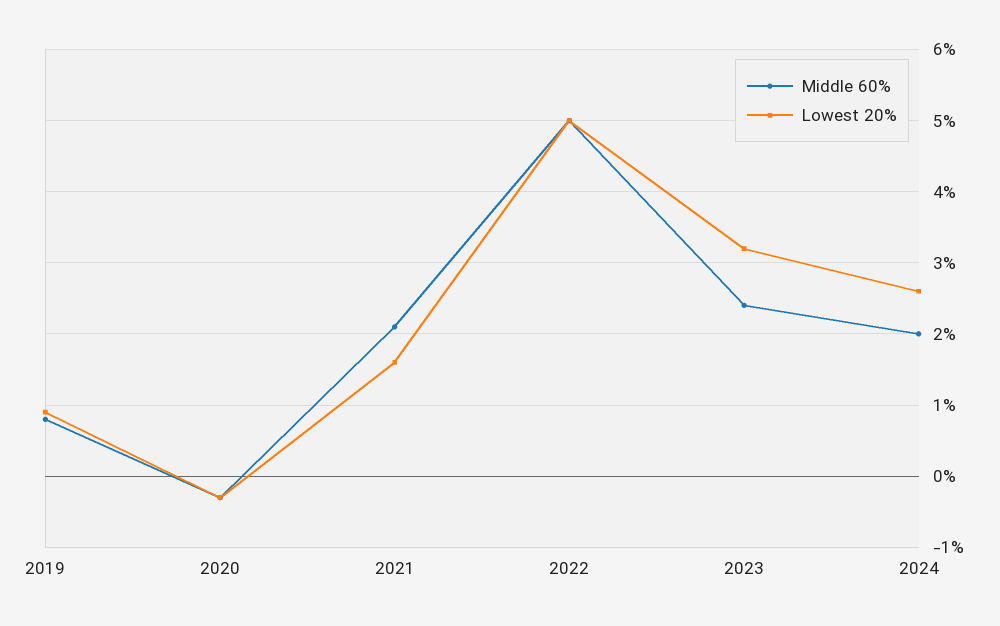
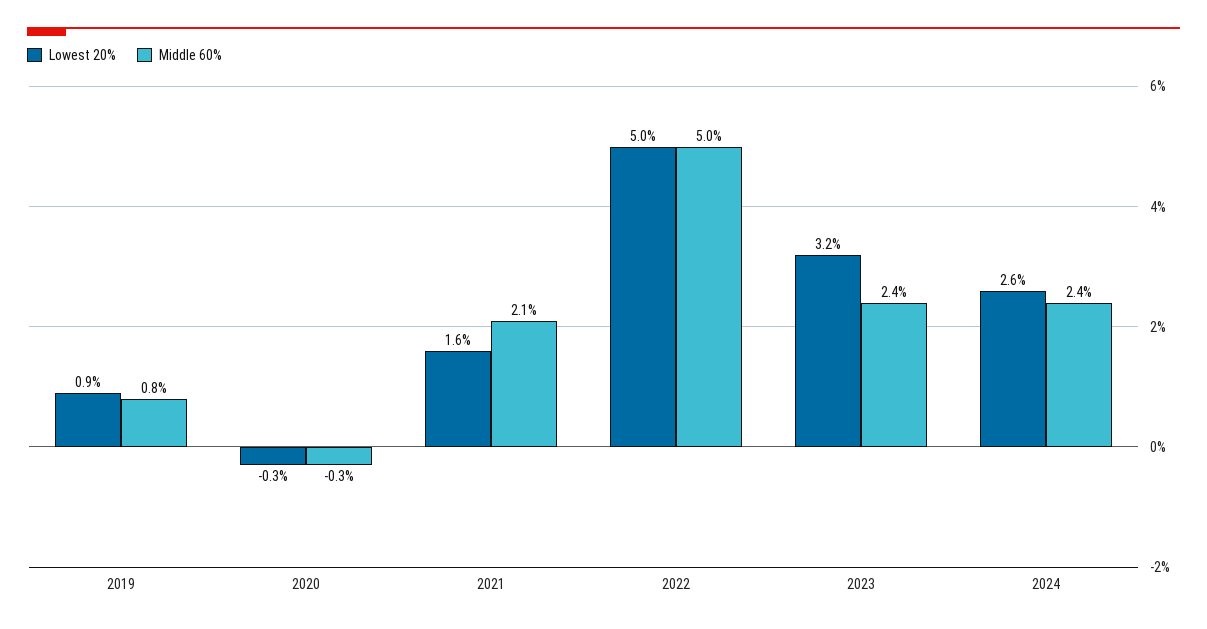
  {
    "Middle 60%": {
      "2019": 0.8,
      "2020": -0.3,
      "2021": 2.1,
      "2022": 5,
      "2023": 2.4,
-     "2024": 2
+     "2024": 2.4
    },
    "Lowest 20%": {
      "2019": 0.9,
      "2020": -0.3,
      "2021": 1.6,
      "2022": 5,
      "2023": 3.2,
      "2024": 2.6
    }
  }

